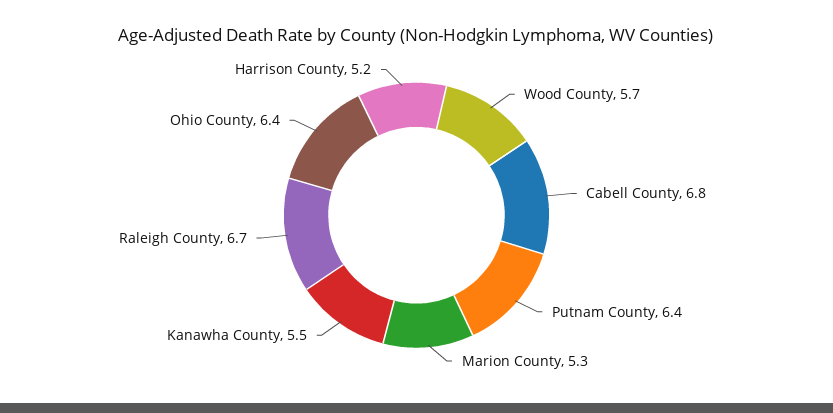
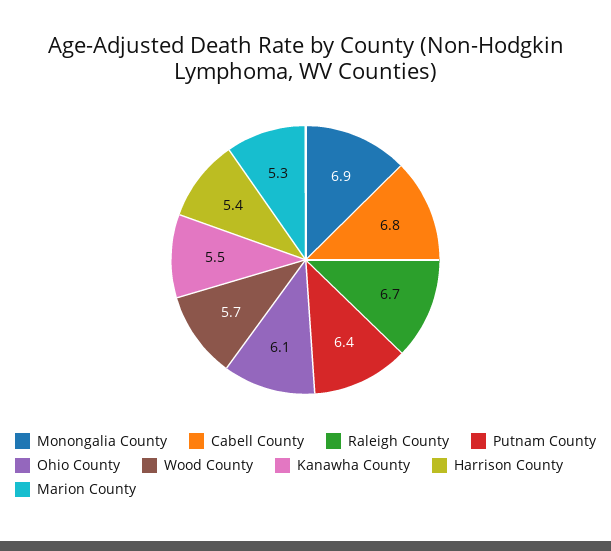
  {
    "Wood County": 5.7,
    "Cabell County": 6.8,
    "Putnam County": 6.4,
    "Marion County": 5.3,
    "Kanawha County": 5.5,
    "Raleigh County": 6.7,
-   "Ohio County": 6.4,
+   "Ohio County": 6.1,
-   "Harrison County": 5.2
+   "Harrison County": 5.4,
+   "Monongalia County": 6.9
  }

